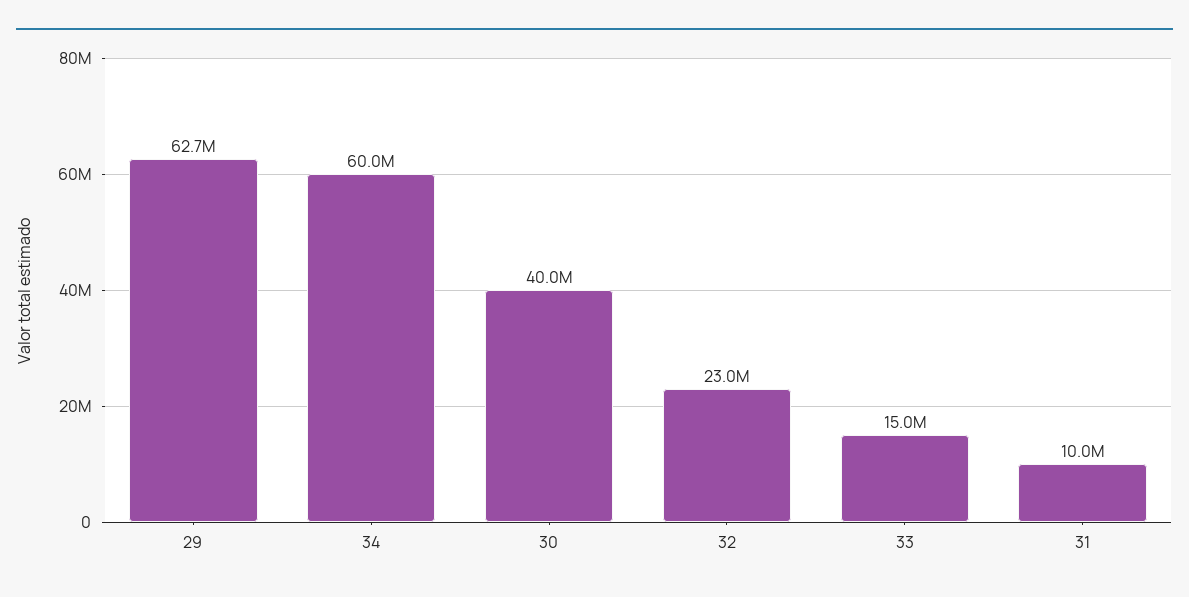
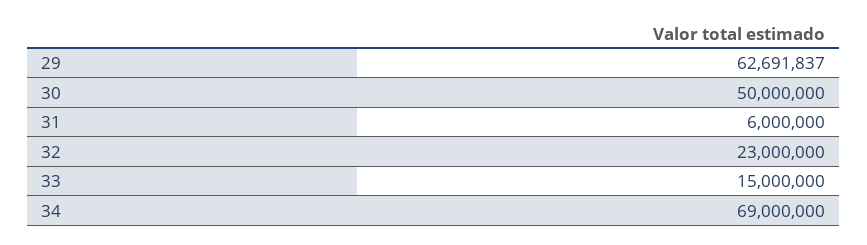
  {
    "29": 62691837,
-   "34": 60000000,
+   "34": 69000000,
-   "30": 40000000,
+   "30": 50000000,
    "32": 23000000,
    "33": 15000000,
-   "31": 10000000
+   "31": 6000000
  }

